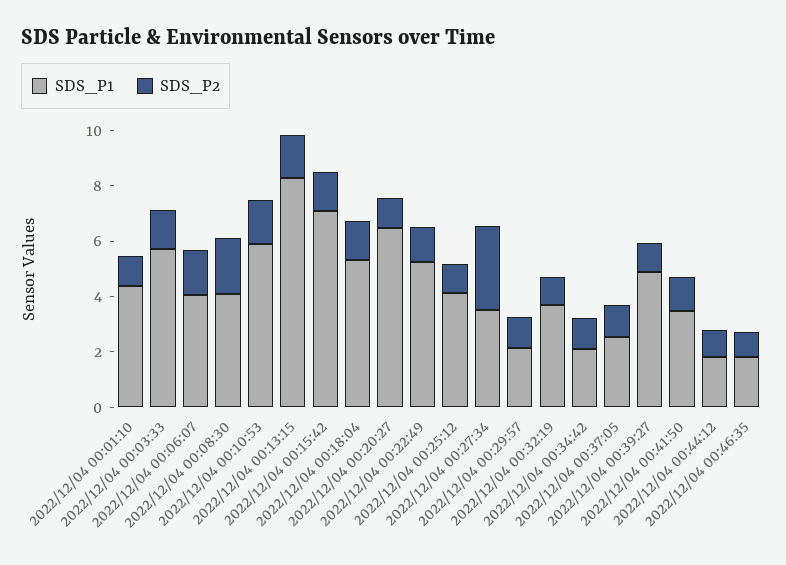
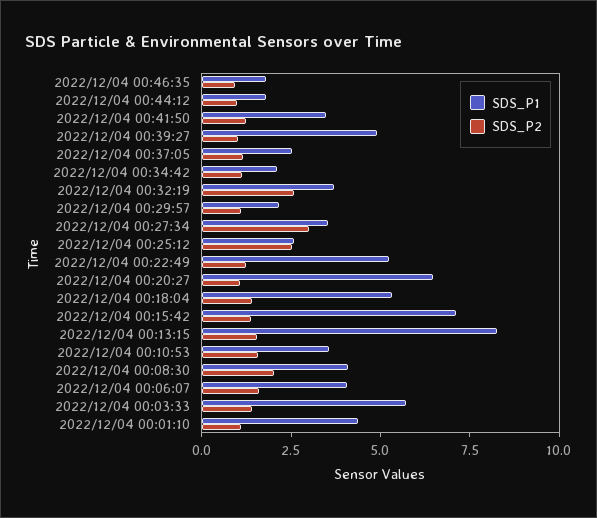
  {
    "SDS_P1": {
      "2022/12/04 00:01:10": 4.5,
      "2022/12/04 00:03:33": 5.5,
      "2022/12/04 00:06:07": 4,
      "2022/12/04 00:08:30": 4,
-     "2022/12/04 00:10:53": 6,
+     "2022/12/04 00:10:53": 3.5,
      "2022/12/04 00:13:15": 8.5,
      "2022/12/04 00:15:42": 7,
      "2022/12/04 00:18:04": 5.5,
      "2022/12/04 00:20:27": 6.5,
      "2022/12/04 00:22:49": 5.5,
-     "2022/12/04 00:25:12": 4,
+     "2022/12/04 00:25:12": 2.5,
      "2022/12/04 00:27:34": 3.5,
      "2022/12/04 00:29:57": 2,
      "2022/12/04 00:32:19": 3.5,
      "2022/12/04 00:34:42": 2,
      "2022/12/04 00:37:05": 2.5,
      "2022/12/04 00:39:27": 5,
      "2022/12/04 00:41:50": 3.5,
      "2022/12/04 00:44:12": 2,
      "2022/12/04 00:46:35": 2
    },
    "SDS_P2": {
      "2022/12/04 00:01:10": 1,
      "2022/12/04 00:03:33": 1.5,
      "2022/12/04 00:06:07": 1.5,
      "2022/12/04 00:08:30": 2,
      "2022/12/04 00:10:53": 1.5,
      "2022/12/04 00:13:15": 1.5,
      "2022/12/04 00:15:42": 1.5,
      "2022/12/04 00:18:04": 1.5,
      "2022/12/04 00:20:27": 1,
      "2022/12/04 00:22:49": 1.5,
-     "2022/12/04 00:25:12": 1,
+     "2022/12/04 00:25:12": 2.5,
      "2022/12/04 00:27:34": 3,
      "2022/12/04 00:29:57": 1,
-     "2022/12/04 00:32:19": 1,
+     "2022/12/04 00:32:19": 2.5,
      "2022/12/04 00:34:42": 1,
      "2022/12/04 00:37:05": 1,
      "2022/12/04 00:39:27": 1,
      "2022/12/04 00:41:50": 1.5,
      "2022/12/04 00:44:12": 1,
      "2022/12/04 00:46:35": 1
    }
  }

